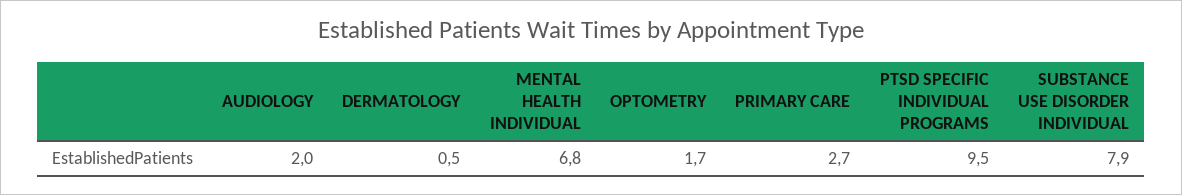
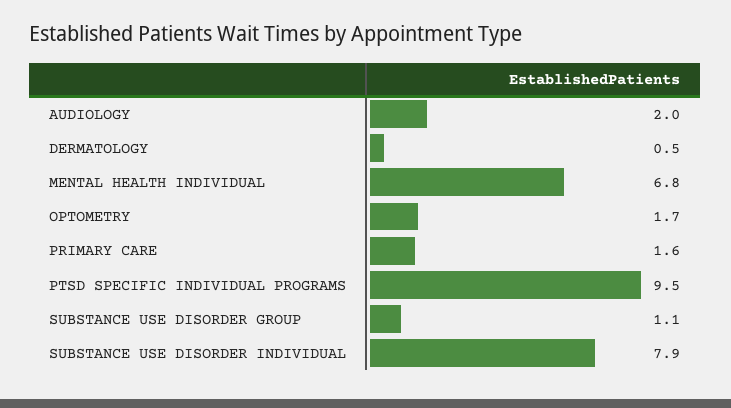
  {
    "AUDIOLOGY": 2,
    "DERMATOLOGY": 0.5,
    "MENTAL HEALTH INDIVIDUAL": 6.8,
    "OPTOMETRY": 1.7,
-   "PRIMARY CARE": 2.7,
+   "PRIMARY CARE": 1.6,
    "PTSD SPECIFIC INDIVIDUAL PROGRAMS": 9.5,
-   "SUBSTANCE USE DISORDER INDIVIDUAL": 7.9
+   "SUBSTANCE USE DISORDER INDIVIDUAL": 7.9,
+   "SUBSTANCE USE DISORDER GROUP": 1.1
  }

